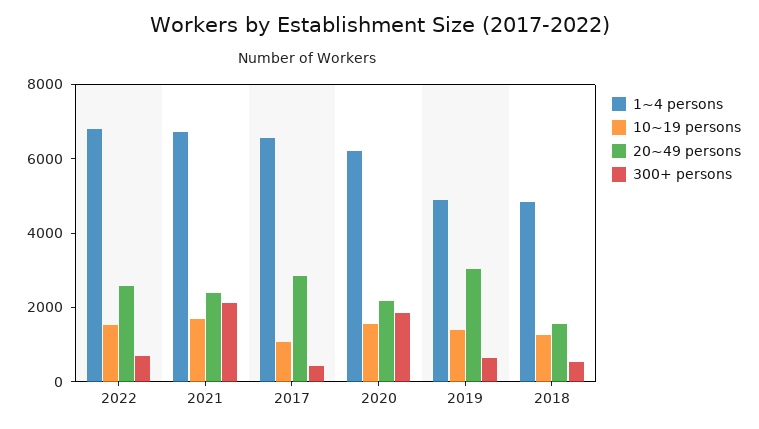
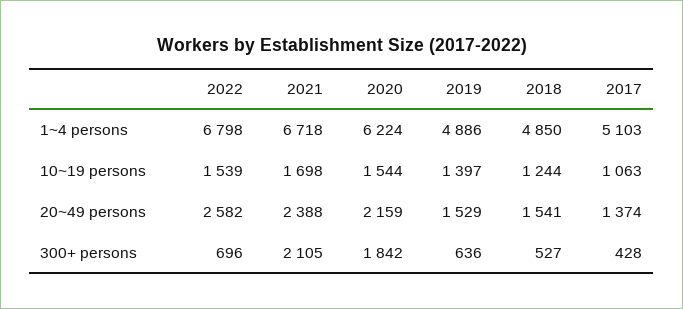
  {
    "1~4 persons": {
      "2022": 6798,
      "2021": 6718,
-     "2017": 6500,
+     "2017": 5103,
      "2020": 6224,
      "2019": 4886,
      "2018": 4850
    },
    "10~19 persons": {
      "2022": 1539,
      "2021": 1698,
      "2017": 1063,
      "2020": 1544,
      "2019": 1397,
      "2018": 1244
    },
    "20~49 persons": {
      "2022": 2582,
      "2021": 2388,
-     "2017": 3000,
+     "2017": 1374,
      "2020": 2159,
-     "2019": 3000,
+     "2019": 1529,
      "2018": 1541
    },
    "300+ persons": {
      "2022": 696,
      "2021": 2105,
      "2017": 428,
      "2020": 1842,
      "2019": 636,
      "2018": 527
    }
  }

